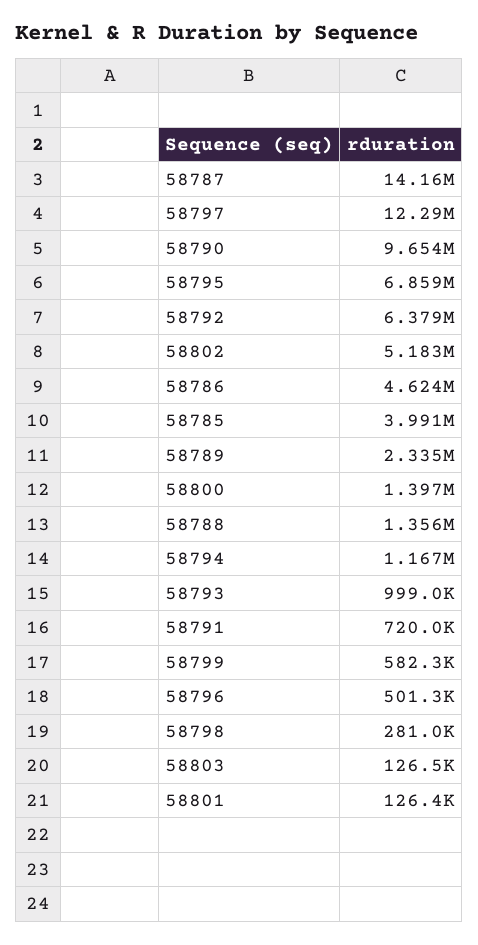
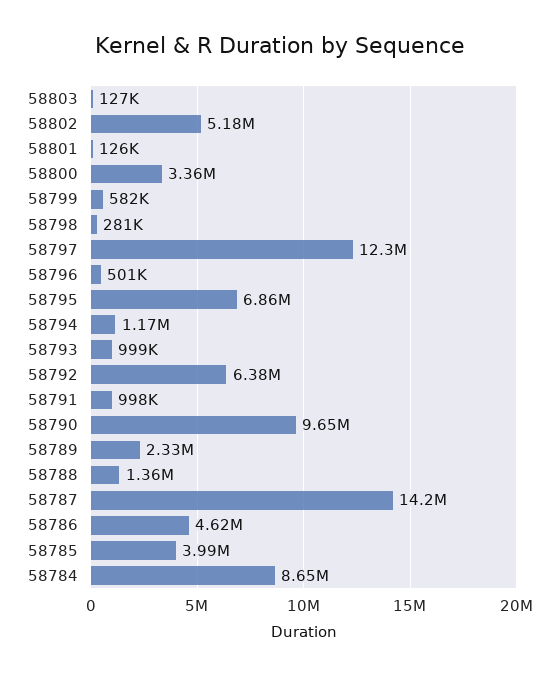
  {
    "58787": 14160000,
    "58797": 12290000,
    "58790": 9654000,
    "58795": 6859000,
    "58792": 6379000,
    "58802": 5183000,
    "58786": 4624000,
    "58785": 3991000,
    "58789": 2335000,
-   "58800": 1397000,
+   "58800": 3360000,
    "58788": 1356000,
    "58794": 1167000,
    "58793": 999000,
-   "58791": 720000,
+   "58791": 998000,
    "58799": 582300,
    "58796": 501300,
    "58798": 281000,
    "58803": 126500,
-   "58801": 126400
+   "58801": 126400,
+   "58784": 8650000
  }

